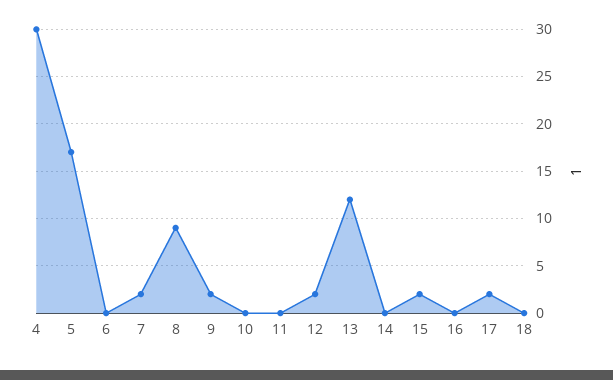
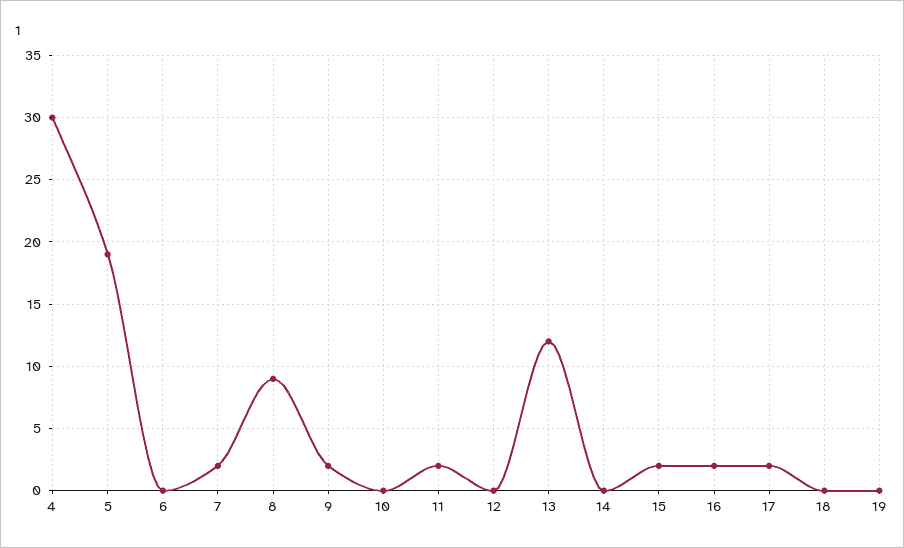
  {
    "4": 30,
-   "5": 17,
+   "5": 19,
    "6": 0,
    "7": 2,
    "8": 9,
    "9": 2,
    "10": 0,
-   "11": 0,
+   "11": 2,
-   "12": 2,
+   "12": 0,
    "13": 12,
    "14": 0,
    "15": 2,
-   "16": 0,
+   "16": 2,
    "17": 2,
-   "18": 0
+   "18": 0,
+   "19": 0
  }

